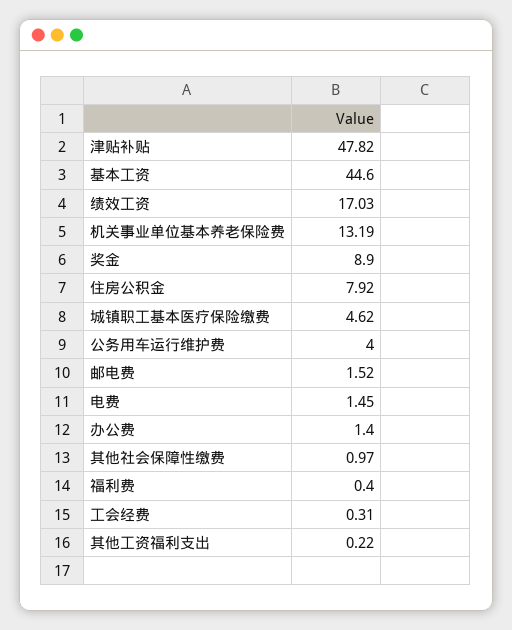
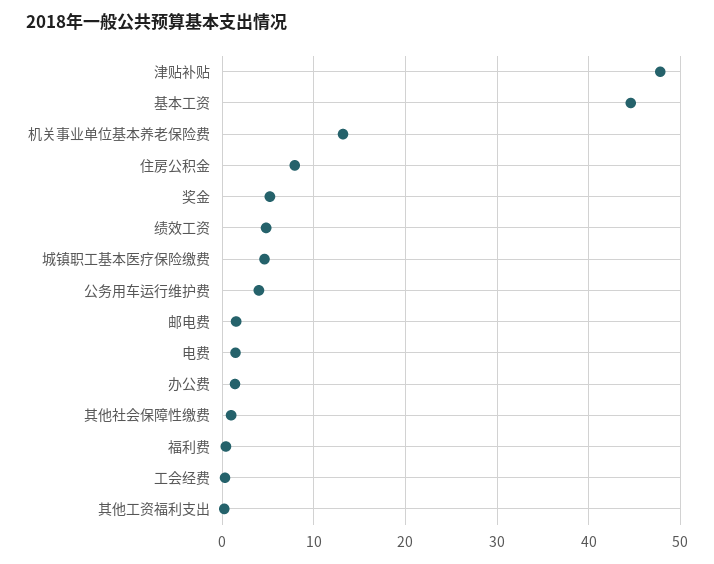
  {
    "津贴补贴": 47.82,
    "基本工资": 44.6,
-   "绩效工资": 17.03,
+   "绩效工资": 5,
    "机关事业单位基本养老保险费": 13.19,
-   "奖金": 8.9,
+   "奖金": 5,
    "住房公积金": 7.92,
    "城镇职工基本医疗保险缴费": 4.62,
    "公务用车运行维护费": 4,
    "邮电费": 1.52,
    "电费": 1.45,
    "办公费": 1.4,
    "其他社会保障性缴费": 0.97,
    "福利费": 0.4,
    "工会经费": 0.31,
    "其他工资福利支出": 0.22
  }

